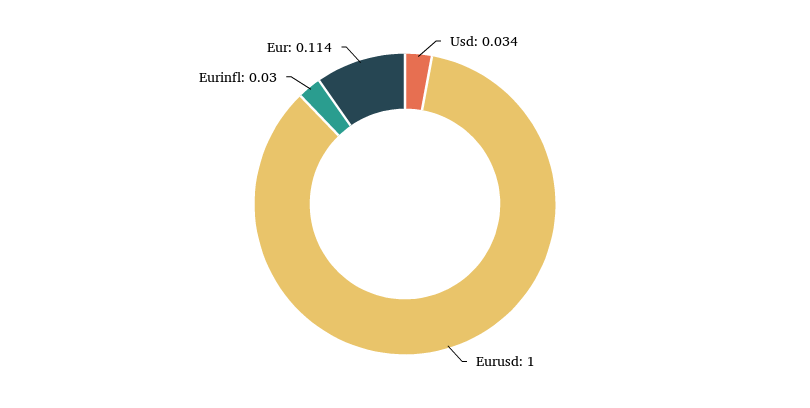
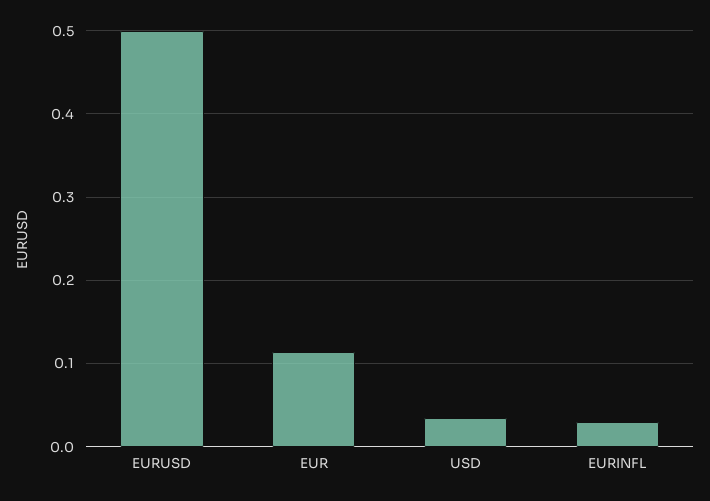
  {
    "Usd": 0.034,
-   "Eurusd": 1,
+   "Eurusd": 0.5,
    "Eurinfl": 0.03,
    "Eur": 0.114
  }

